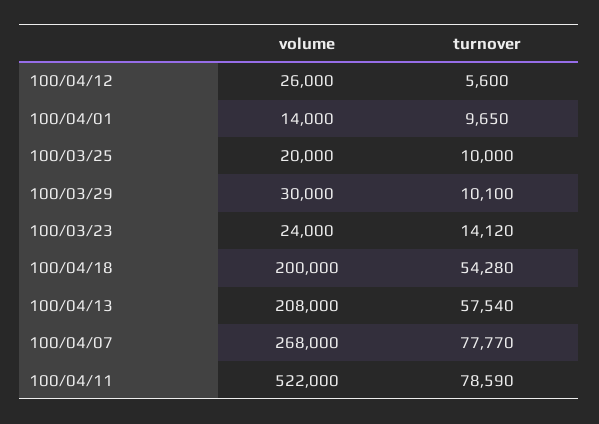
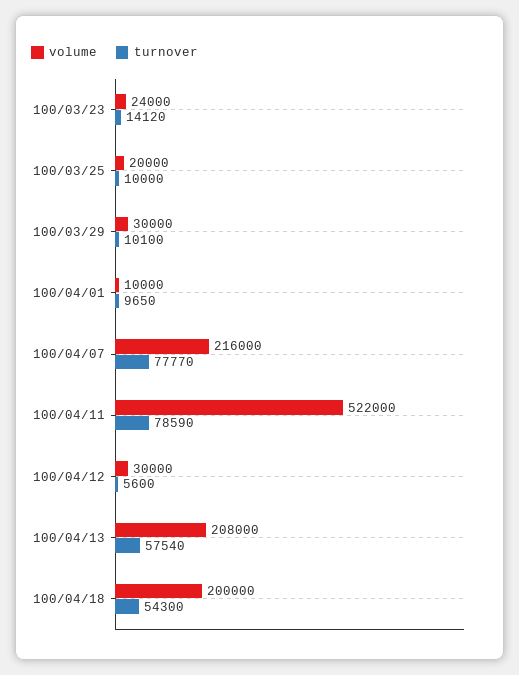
  {
    "volume": {
-     "100/04/12": 26000,
+     "100/04/12": 30000,
-     "100/04/01": 14000,
+     "100/04/01": 10000,
      "100/03/25": 20000,
      "100/03/29": 30000,
      "100/03/23": 24000,
      "100/04/18": 200000,
      "100/04/13": 208000,
-     "100/04/07": 268000,
+     "100/04/07": 216000,
      "100/04/11": 522000
    },
    "turnover": {
      "100/04/12": 5600,
      "100/04/01": 9650,
      "100/03/25": 10000,
      "100/03/29": 10100,
      "100/03/23": 14120,
-     "100/04/18": 54280,
+     "100/04/18": 54300,
      "100/04/13": 57540,
      "100/04/07": 77770,
      "100/04/11": 78590
    }
  }

